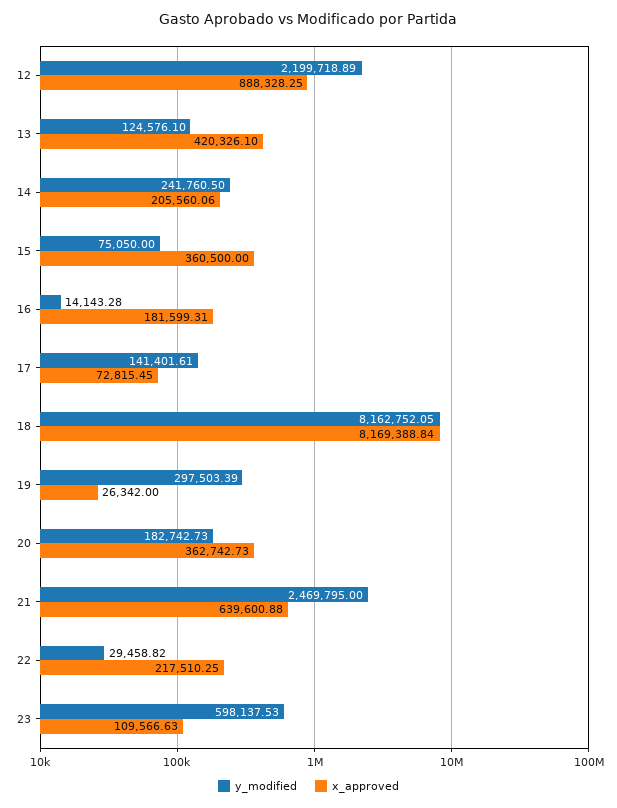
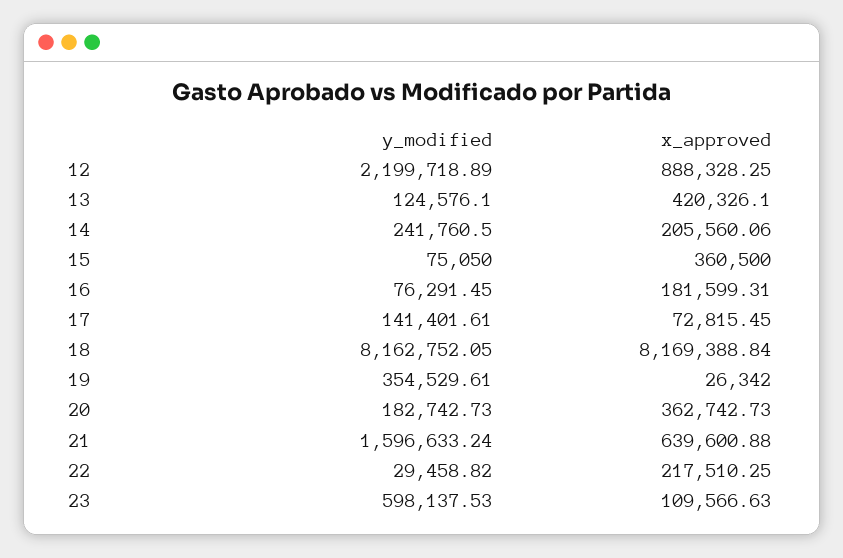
  {
    "y_modified": {
      "12": 2199718.89,
      "13": 124576.1,
      "14": 241760.5,
      "15": 75050,
-     "16": 14143.28,
+     "16": 76291.45,
      "17": 141401.61,
      "18": 8162752.05,
-     "19": 297503.39,
+     "19": 354529.61,
      "20": 182742.73,
-     "21": 2469795,
+     "21": 1596633.24,
      "22": 29458.82,
      "23": 598137.53
    },
    "x_approved": {
      "12": 888328.25,
      "13": 420326.1,
      "14": 205560.06,
      "15": 360500,
      "16": 181599.31,
      "17": 72815.45,
      "18": 8169388.84,
      "19": 26342,
      "20": 362742.73,
      "21": 639600.88,
      "22": 217510.25,
      "23": 109566.63
    }
  }

